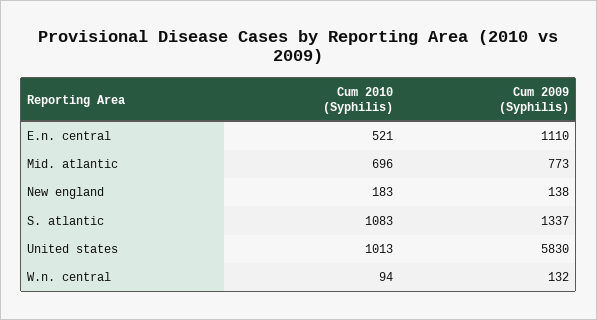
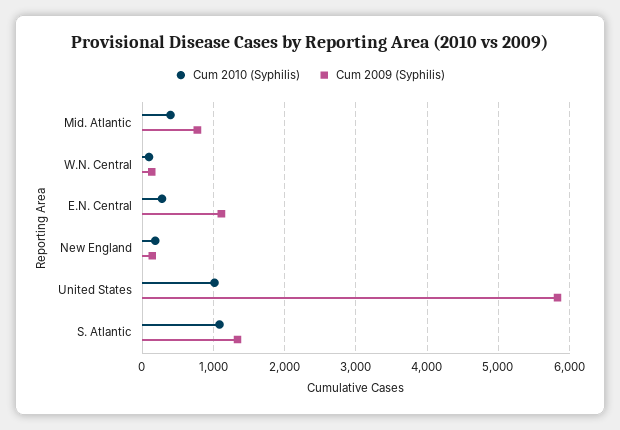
  {
    "Cum 2010 (Syphilis)": {
-     "E.n. central": 521,
+     "E.n. central": 300,
-     "Mid. atlantic": 696,
+     "Mid. atlantic": 400,
      "New england": 183,
      "S. atlantic": 1083,
      "United states": 1013,
      "W.n. central": 94
    },
    "Cum 2009 (Syphilis)": {
      "E.n. central": 1110,
      "Mid. atlantic": 773,
      "New england": 138,
      "S. atlantic": 1337,
      "United states": 5830,
      "W.n. central": 132
    }
  }

